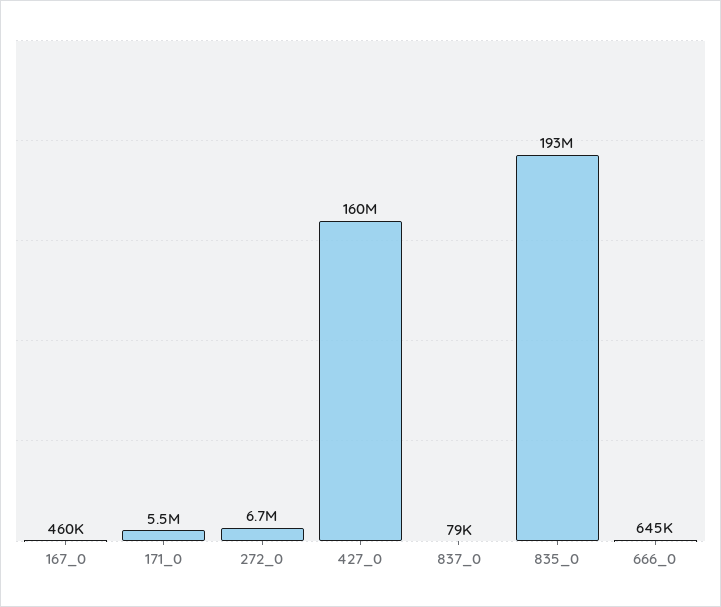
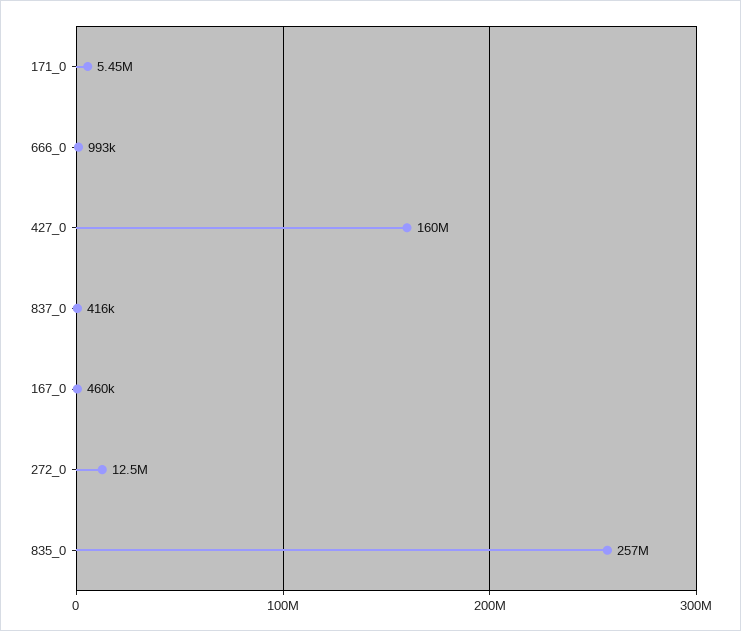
  {
    "167_0": 460000,
    "171_0": 5450000,
-   "272_0": 6700000,
+   "272_0": 12500000,
    "427_0": 160000000,
-   "837_0": 79000,
+   "837_0": 416000,
-   "835_0": 193000000,
+   "835_0": 257000000,
-   "666_0": 645000
+   "666_0": 993000
  }

